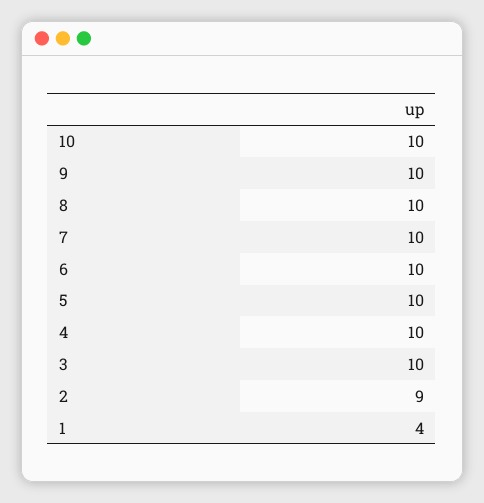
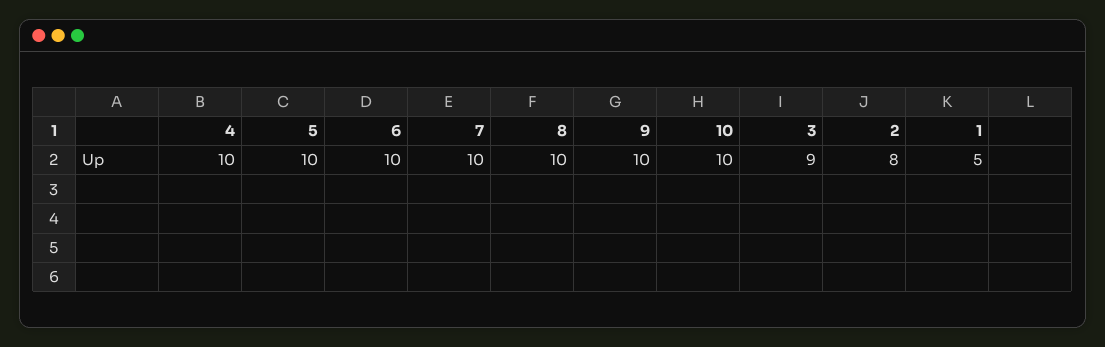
  {
    "10": 10,
    "9": 10,
    "8": 10,
    "7": 10,
    "6": 10,
    "5": 10,
    "4": 10,
-   "3": 10,
+   "3": 9,
-   "2": 9,
+   "2": 8,
-   "1": 4
+   "1": 5
  }

